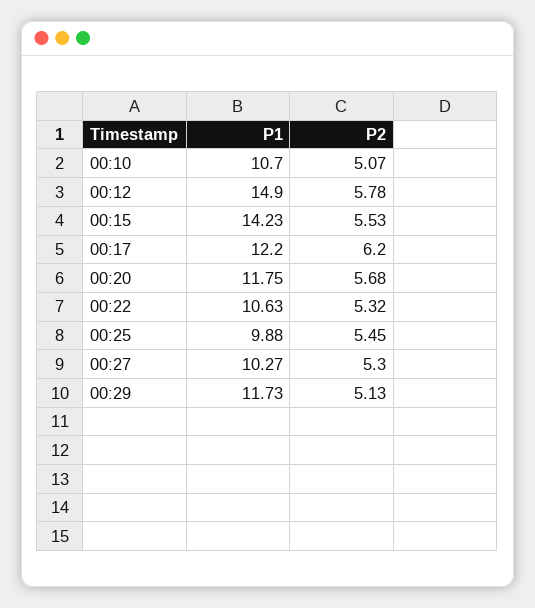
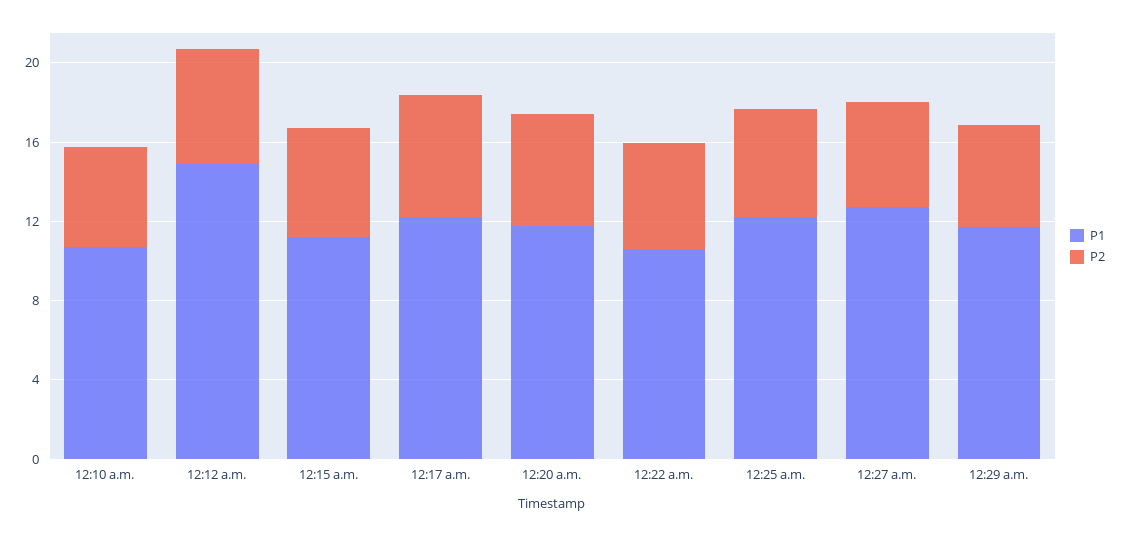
  {
    "P1": {
      "00:10": 10.7,
      "00:12": 14.9,
-     "00:15": 14.23,
+     "00:15": 11,
      "00:17": 12.2,
      "00:20": 11.75,
      "00:22": 10.63,
-     "00:25": 9.88,
+     "00:25": 12,
-     "00:27": 10.27,
+     "00:27": 13,
      "00:29": 11.73
    },
    "P2": {
      "00:10": 5.07,
      "00:12": 5.78,
      "00:15": 5.53,
      "00:17": 6.2,
      "00:20": 5.68,
      "00:22": 5.32,
      "00:25": 5.45,
      "00:27": 5.3,
      "00:29": 5.13
    }
  }

